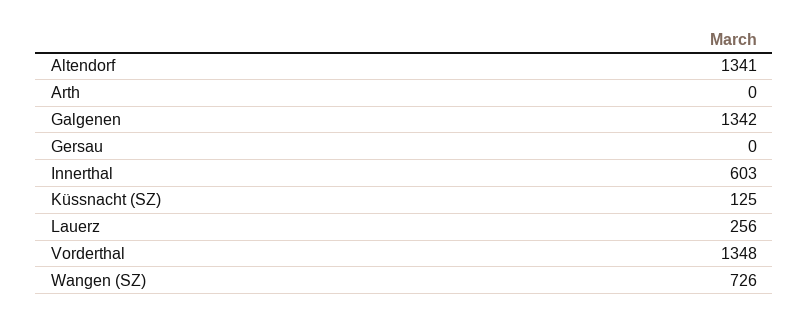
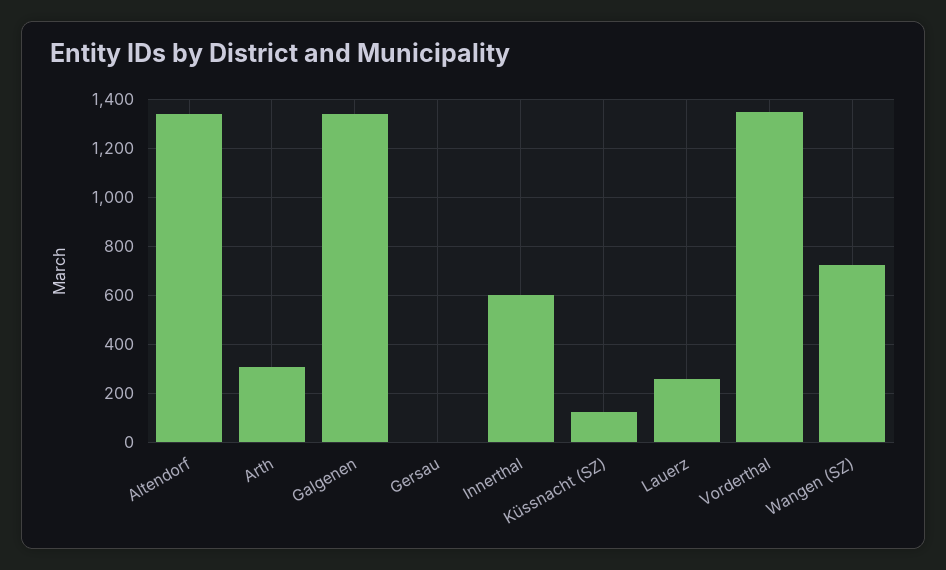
  {
    "Altendorf": 1341,
-   "Arth": 0,
+   "Arth": 300,
    "Galgenen": 1342,
    "Gersau": 0,
    "Innerthal": 603,
    "Küssnacht (SZ)": 125,
    "Lauerz": 256,
    "Vorderthal": 1348,
    "Wangen (SZ)": 726
  }

